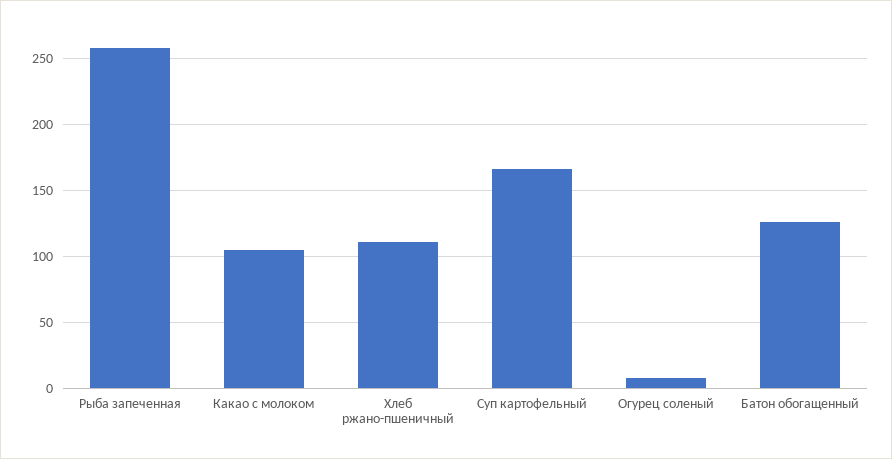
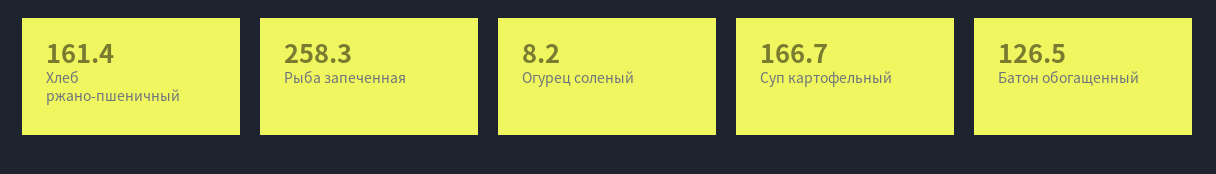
  {
    "Рыба запеченная": 258.3,
-   "Какао с молоком": 105,
-   "Хлеб ржано-пшеничный": 110,
+   "Хлеб ржано-пшеничный": 161.4,
    "Суп картофельный": 166.7,
    "Огурец соленый": 8.2,
    "Батон обогащенный": 126.5
  }

